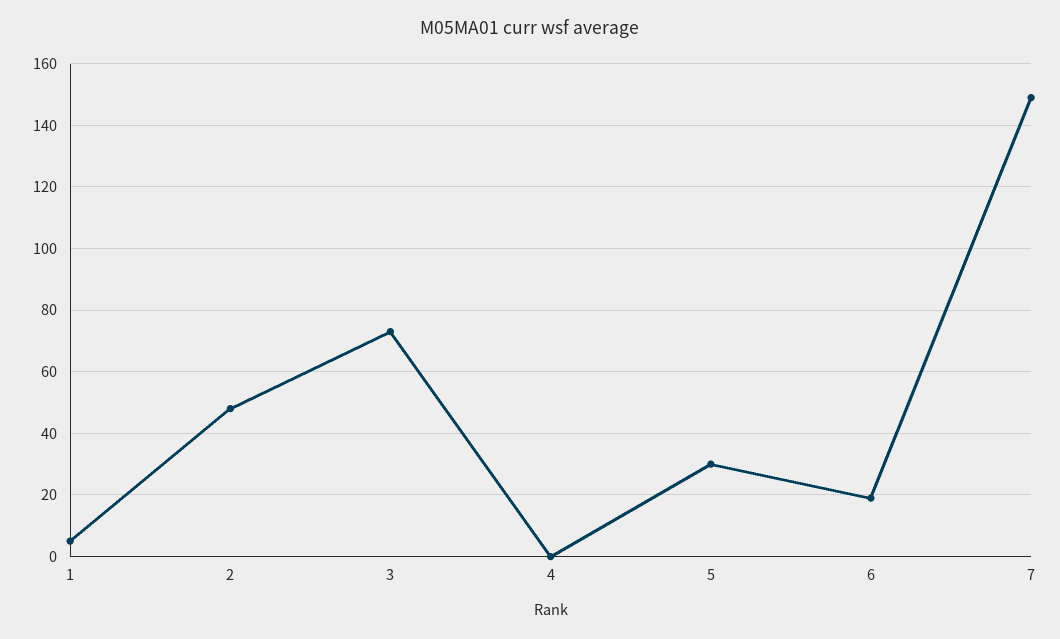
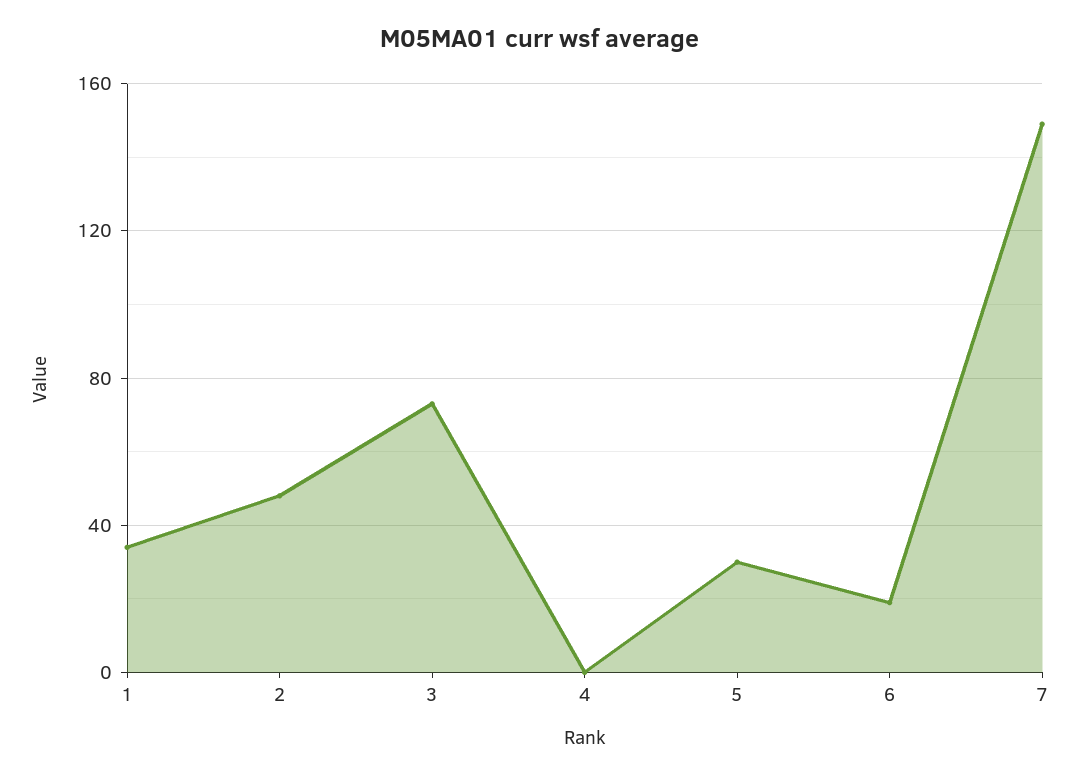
  {
-   "1": 5,
+   "1": 35,
    "2": 50,
    "3": 75,
    "4": 0,
    "5": 30,
    "6": 20,
    "7": 150
  }

